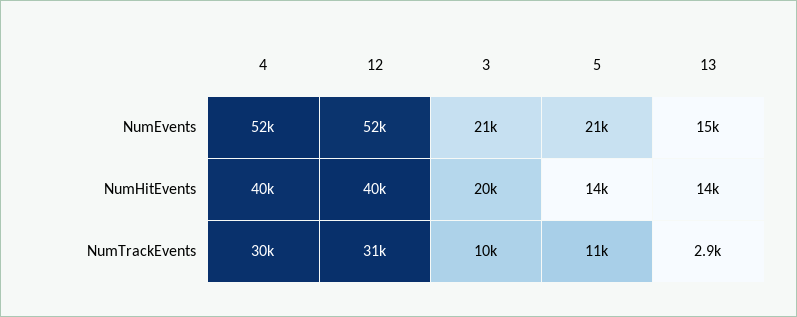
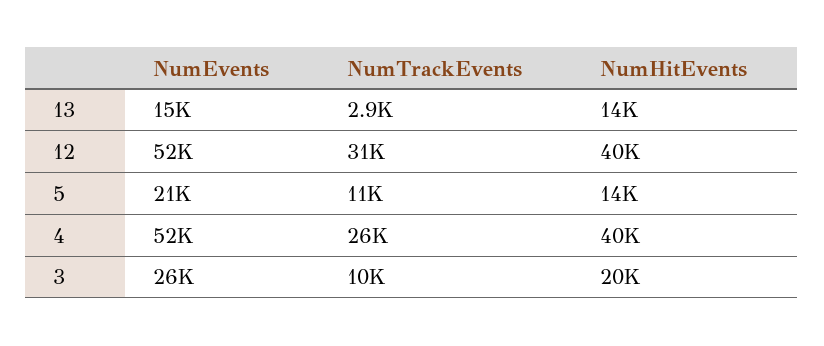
  {
    "4": {
      "NumEvents": 52000,
      "NumHitEvents": 40000,
-     "NumTrackEvents": 30000
+     "NumTrackEvents": 26000
    },
    "12": {
      "NumEvents": 52000,
      "NumHitEvents": 40000,
      "NumTrackEvents": 31000
    },
    "3": {
-     "NumEvents": 21000,
+     "NumEvents": 26000,
      "NumHitEvents": 20000,
      "NumTrackEvents": 10000
    },
    "5": {
      "NumEvents": 21000,
      "NumHitEvents": 14000,
      "NumTrackEvents": 11000
    },
    "13": {
      "NumEvents": 15000,
      "NumHitEvents": 14000,
      "NumTrackEvents": 2900
    }
  }

